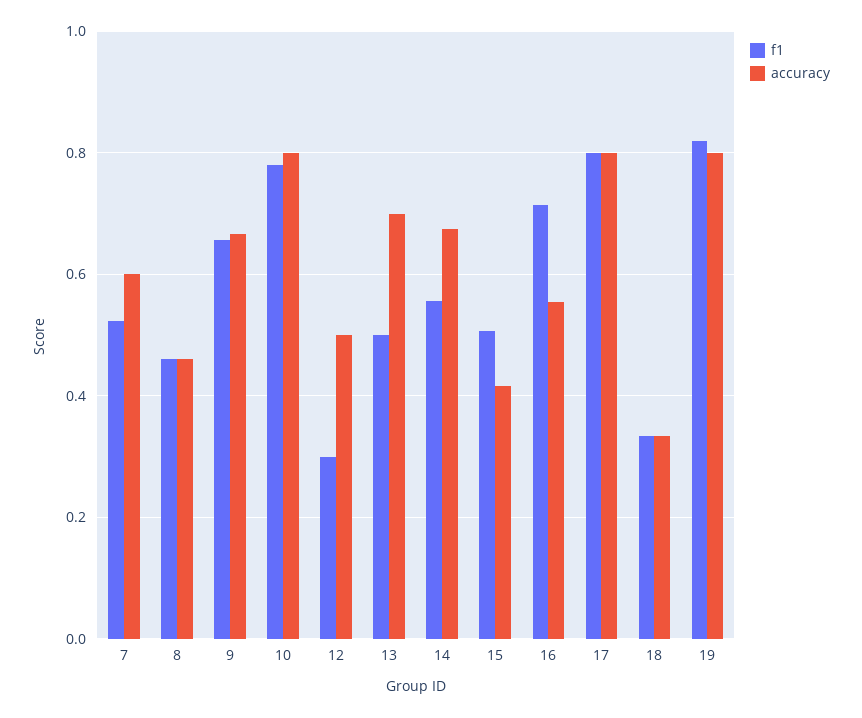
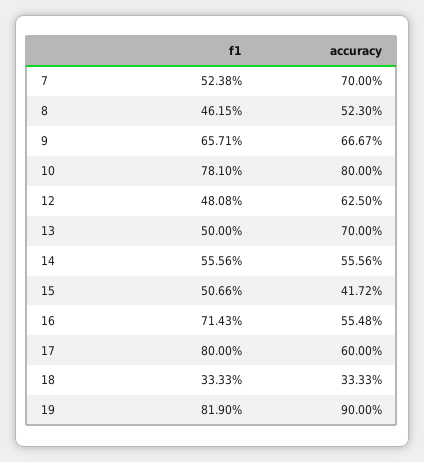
  {
    "f1": {
      "7": 0.5238,
      "8": 0.4615,
      "9": 0.6571,
      "10": 0.781,
-     "12": 0.3,
+     "12": 0.4808,
      "13": 0.5,
      "14": 0.5556,
      "15": 0.5066,
      "16": 0.7143,
      "17": 0.8,
      "18": 0.3333,
      "19": 0.819
    },
    "accuracy": {
-     "7": 0.6,
+     "7": 0.7,
-     "8": 0.46,
+     "8": 0.523,
      "9": 0.6667,
      "10": 0.8,
-     "12": 0.5,
+     "12": 0.625,
      "13": 0.7,
-     "14": 0.68,
+     "14": 0.5556,
      "15": 0.4172,
      "16": 0.5548,
-     "17": 0.8,
+     "17": 0.6,
      "18": 0.3333,
-     "19": 0.8
+     "19": 0.9
    }
  }

